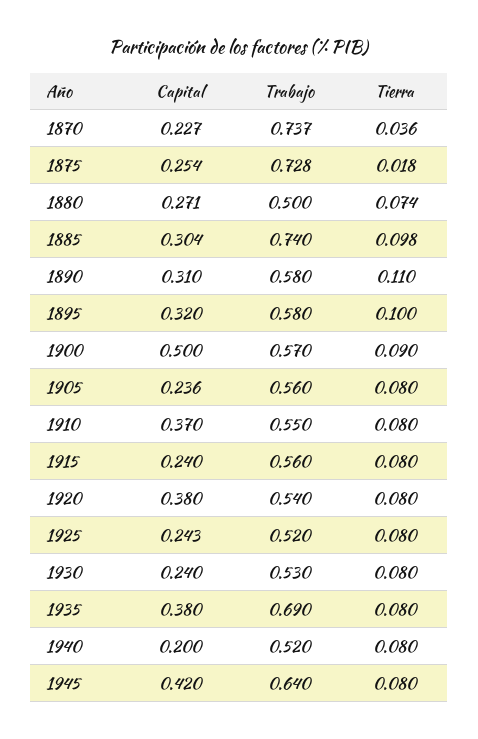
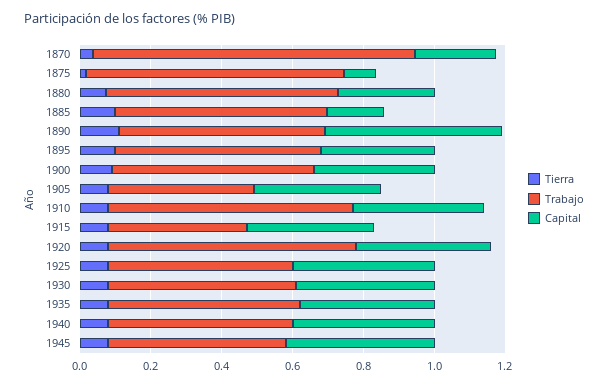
  {
    "Capital": {
      "1870": 0.227,
-     "1875": 0.254,
+     "1875": 0.1,
      "1880": 0.271,
-     "1885": 0.304,
+     "1885": 0.15,
-     "1890": 0.31,
+     "1890": 0.5,
      "1895": 0.32,
-     "1900": 0.5,
+     "1900": 0.35,
-     "1905": 0.236,
+     "1905": 0.35,
      "1910": 0.37,
-     "1915": 0.24,
+     "1915": 0.35,
      "1920": 0.38,
-     "1925": 0.243,
+     "1925": 0.4,
-     "1930": 0.24,
+     "1930": 0.4,
      "1935": 0.38,
-     "1940": 0.2,
+     "1940": 0.4,
      "1945": 0.42
    },
    "Trabajo": {
-     "1870": 0.737,
+     "1870": 0.9,
      "1875": 0.728,
-     "1880": 0.5,
+     "1880": 0.65,
-     "1885": 0.74,
+     "1885": 0.6,
      "1890": 0.58,
      "1895": 0.58,
      "1900": 0.57,
-     "1905": 0.56,
+     "1905": 0.4,
-     "1910": 0.55,
+     "1910": 0.7,
-     "1915": 0.56,
+     "1915": 0.4,
-     "1920": 0.54,
+     "1920": 0.7,
      "1925": 0.52,
      "1930": 0.53,
-     "1935": 0.69,
+     "1935": 0.55,
      "1940": 0.52,
-     "1945": 0.64
+     "1945": 0.5
    },
    "Tierra": {
      "1870": 0.036,
      "1875": 0.018,
      "1880": 0.074,
      "1885": 0.098,
      "1890": 0.11,
      "1895": 0.1,
      "1900": 0.09,
      "1905": 0.08,
      "1910": 0.08,
      "1915": 0.08,
      "1920": 0.08,
      "1925": 0.08,
      "1930": 0.08,
      "1935": 0.08,
      "1940": 0.08,
      "1945": 0.08
    }
  }

